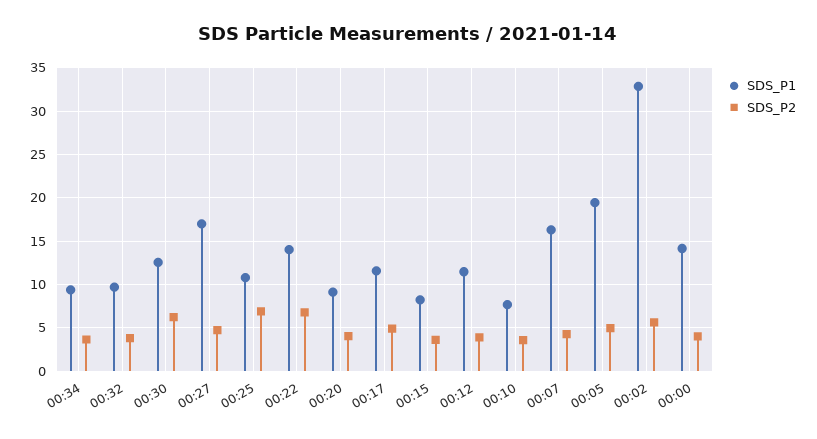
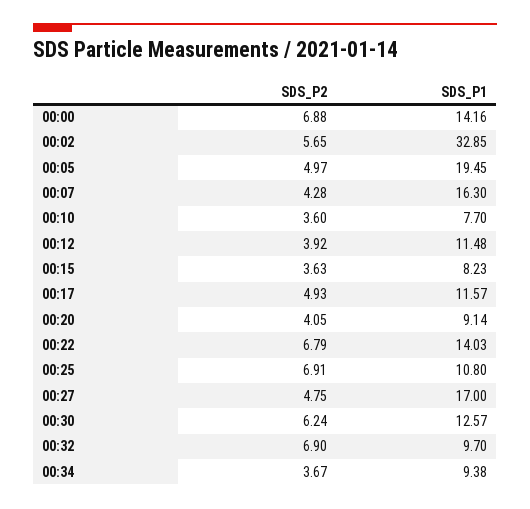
  {
    "SDS_P1": {
      "00:34": 9.38,
      "00:32": 9.7,
      "00:30": 12.57,
      "00:27": 17,
      "00:25": 10.8,
      "00:22": 14.03,
      "00:20": 9.14,
      "00:17": 11.57,
      "00:15": 8.23,
      "00:12": 11.48,
      "00:10": 7.7,
      "00:07": 16.3,
      "00:05": 19.45,
      "00:02": 32.85,
      "00:00": 14.16
    },
    "SDS_P2": {
      "00:34": 3.67,
-     "00:32": 4,
+     "00:32": 6.9,
      "00:30": 6.24,
      "00:27": 4.75,
      "00:25": 6.91,
      "00:22": 6.79,
      "00:20": 4.05,
      "00:17": 4.93,
      "00:15": 3.63,
      "00:12": 3.92,
      "00:10": 3.6,
      "00:07": 4.28,
      "00:05": 4.97,
      "00:02": 5.65,
-     "00:00": 4
+     "00:00": 6.88
    }
  }

